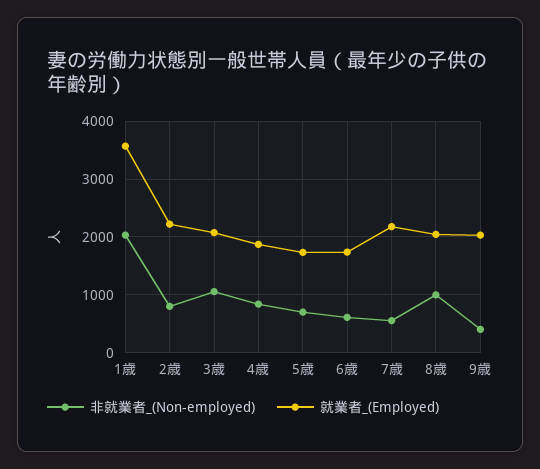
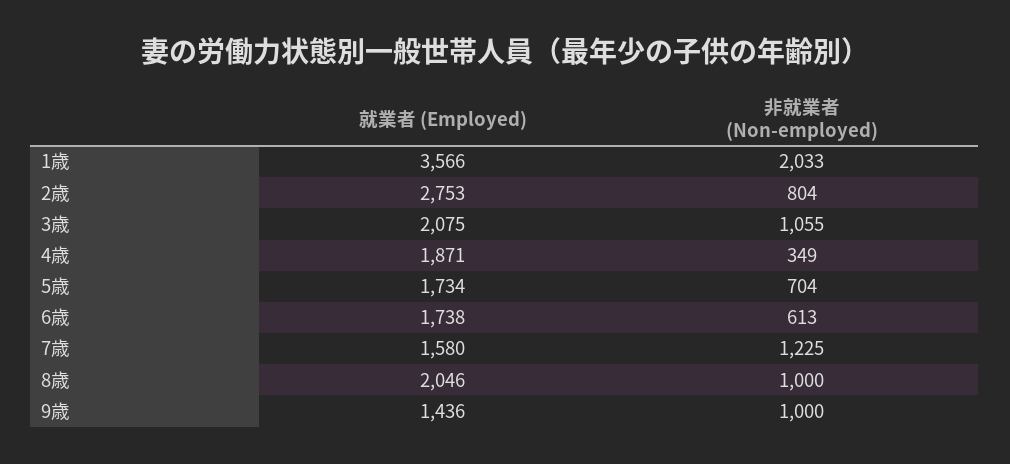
  {
    "非就業者_(Non-employed)": {
      "1歳": 2033,
      "2歳": 804,
      "3歳": 1055,
-     "4歳": 800,
+     "4歳": 349,
      "5歳": 704,
      "6歳": 613,
-     "7歳": 600,
+     "7歳": 1225,
      "8歳": 1000,
-     "9歳": 400
+     "9歳": 1000
    },
    "就業者_(Employed)": {
      "1歳": 3566,
-     "2歳": 2200,
+     "2歳": 2753,
      "3歳": 2075,
      "4歳": 1871,
      "5歳": 1734,
      "6歳": 1738,
-     "7歳": 2200,
+     "7歳": 1580,
      "8歳": 2046,
-     "9歳": 2000
+     "9歳": 1436
    }
  }

